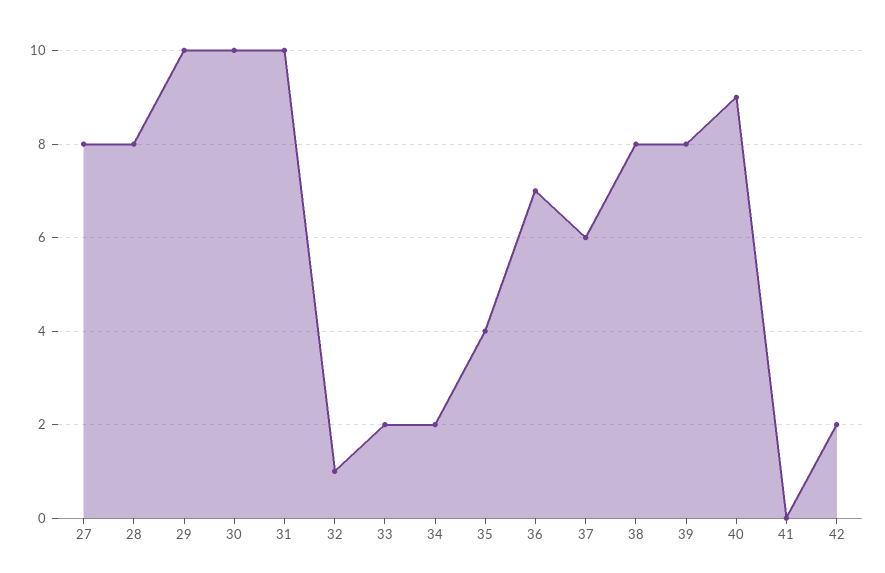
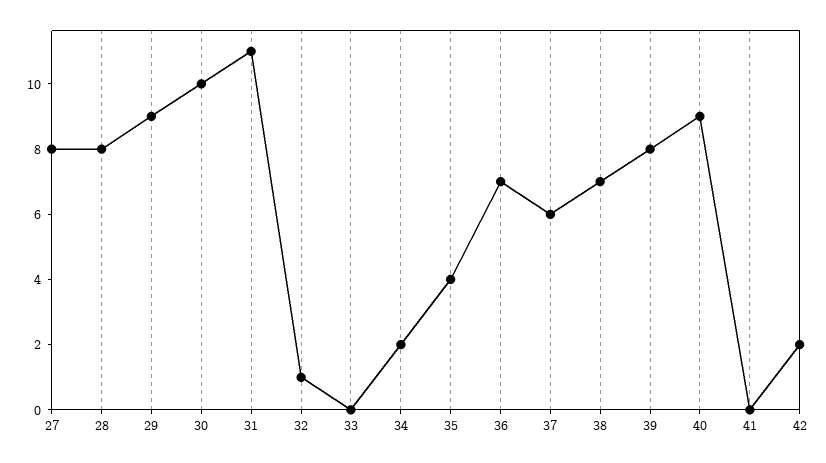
  {
    "27": 8,
    "28": 8,
-   "29": 10,
+   "29": 9,
    "30": 10,
-   "31": 10,
+   "31": 11,
    "32": 1,
-   "33": 2,
+   "33": 0,
    "34": 2,
    "35": 4,
    "36": 7,
    "37": 6,
-   "38": 8,
+   "38": 7,
    "39": 8,
    "40": 9,
    "41": 0,
    "42": 2
  }

